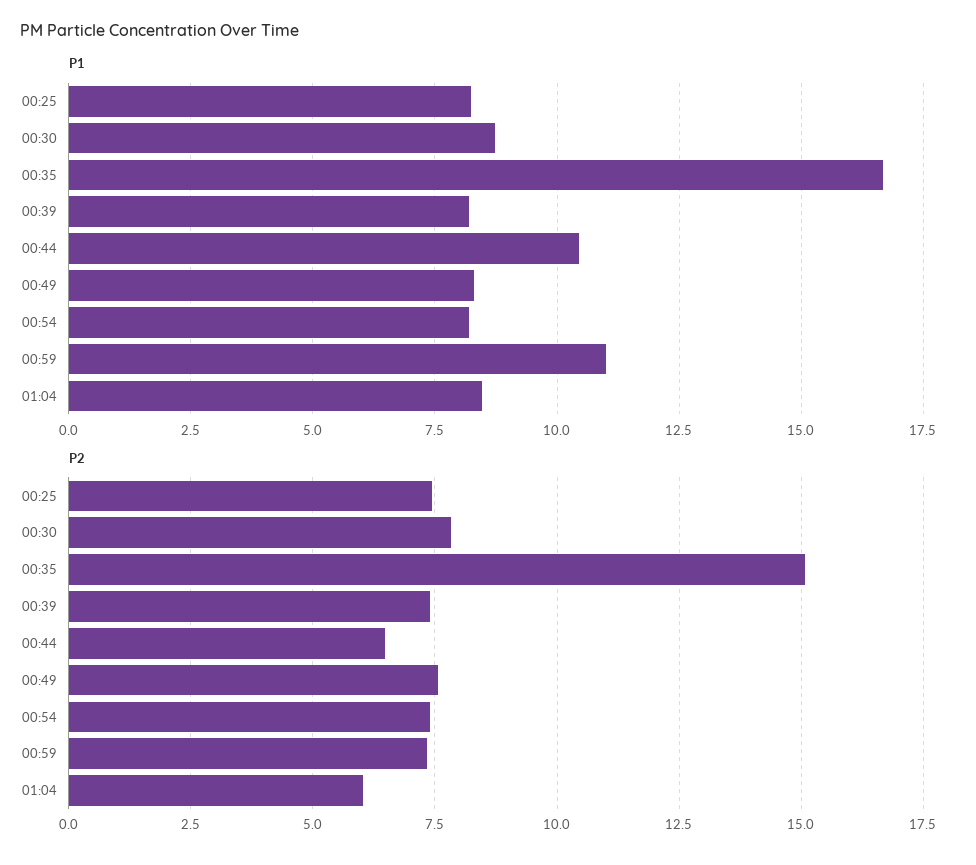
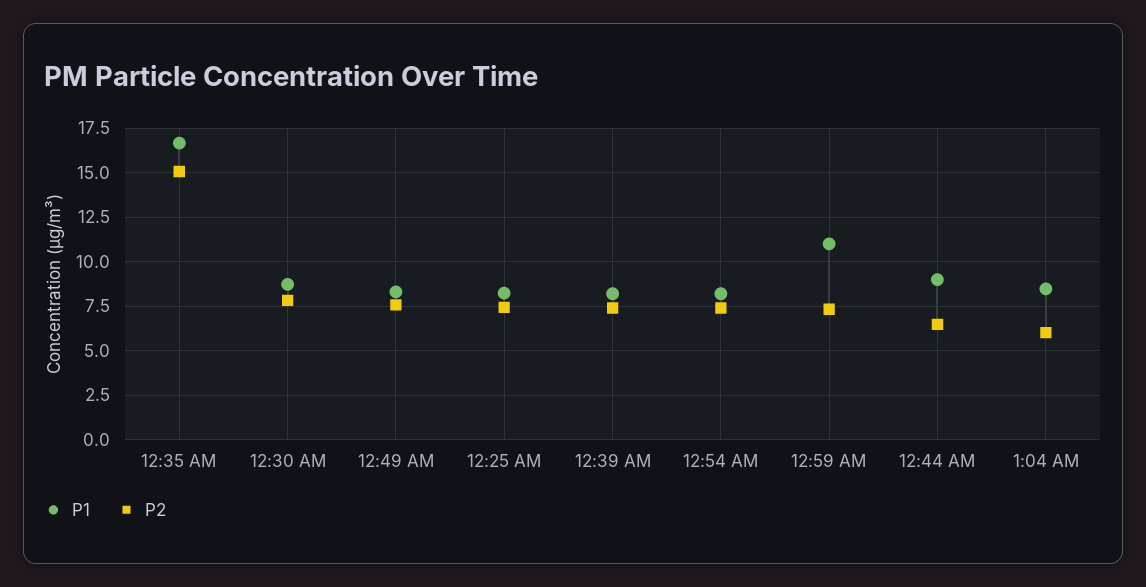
  {
    "P1": {
      "00:25": 8.25,
      "00:30": 8.75,
      "00:35": 16.75,
      "00:39": 8.25,
-     "00:44": 10.5,
+     "00:44": 9,
      "00:49": 8.25,
      "00:54": 8.25,
      "00:59": 11,
      "01:04": 8.5
    },
    "P2": {
      "00:25": 7.5,
      "00:30": 7.75,
      "00:35": 15,
      "00:39": 7.5,
      "00:44": 6.5,
      "00:49": 7.5,
      "00:54": 7.5,
      "00:59": 7.25,
      "01:04": 6
    }
  }

